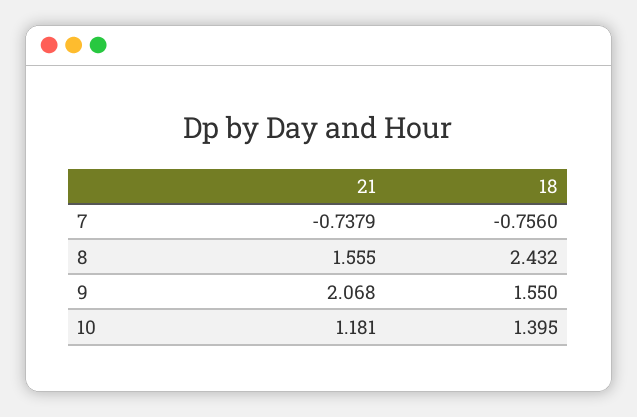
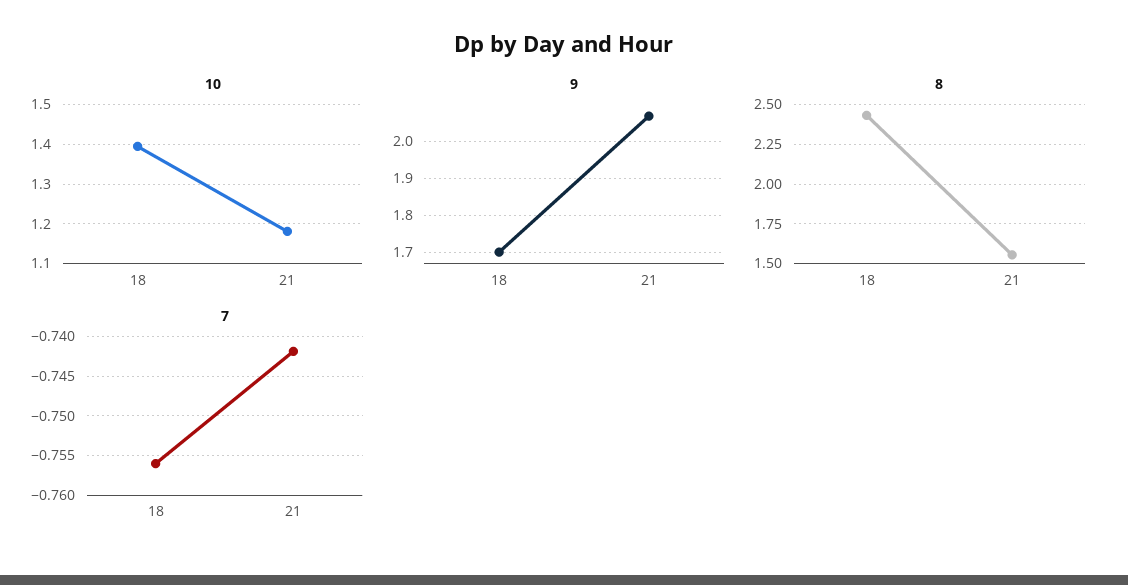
  {
    "7": {
-     "21": -0.7379,
+     "21": -0.742,
      "18": -0.756
    },
    "8": {
      "21": 1.555,
      "18": 2.432
    },
    "9": {
      "21": 2.068,
-     "18": 1.55
+     "18": 1.7
    },
    "10": {
      "21": 1.181,
      "18": 1.395
    }
  }

